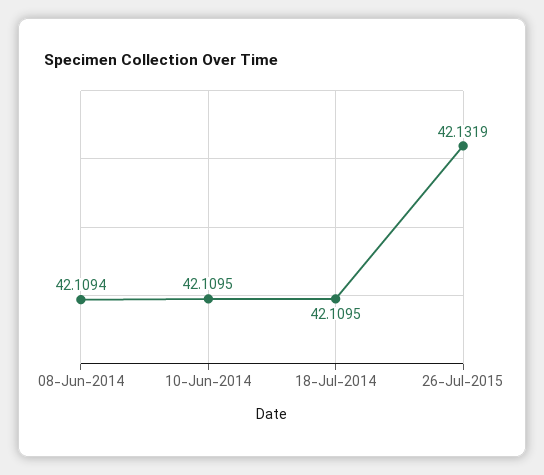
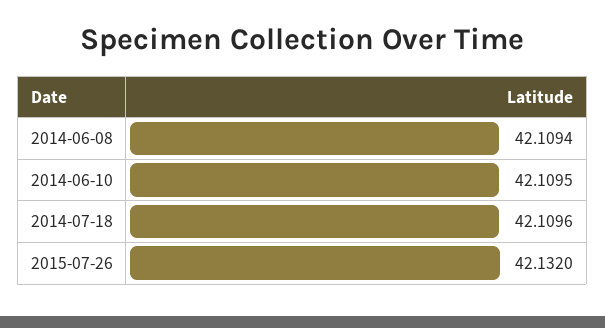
  {
    "08-Jun-2014": 42.1094,
    "10-Jun-2014": 42.1095,
-   "18-Jul-2014": 42.1095,
+   "18-Jul-2014": 42.1096,
-   "26-Jul-2015": 42.1319
+   "26-Jul-2015": 42.132
  }

